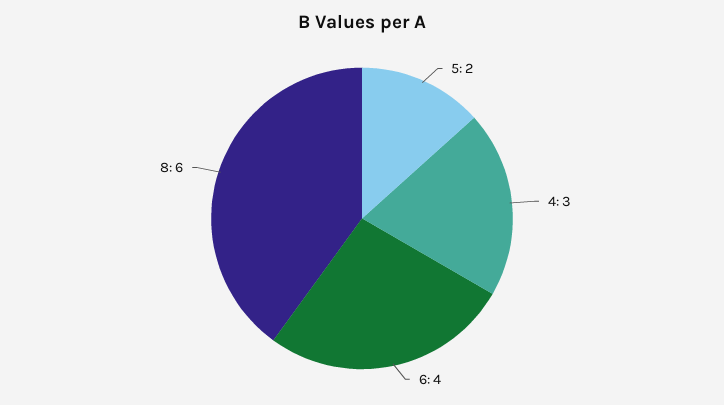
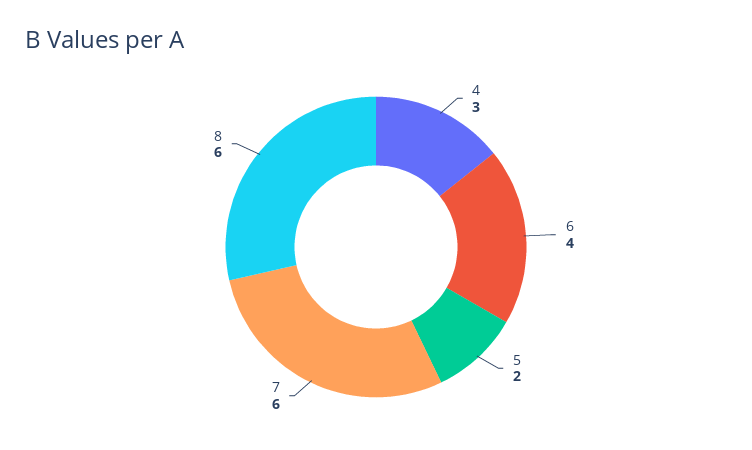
  {
    "5": 2,
    "4": 3,
    "6": 4,
-   "8": 6
+   "8": 6,
+   "7": 6
  }

